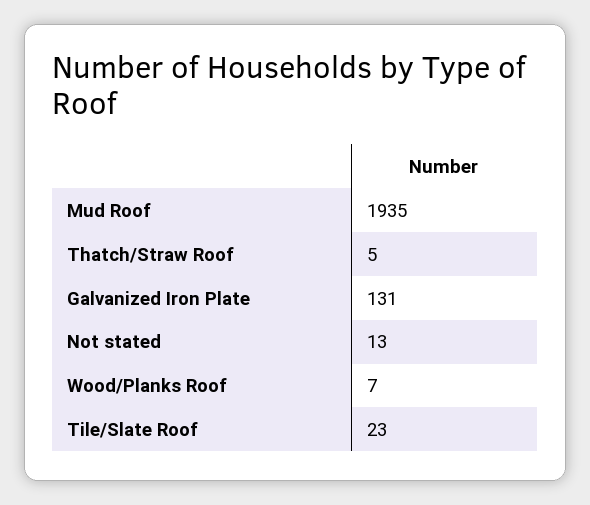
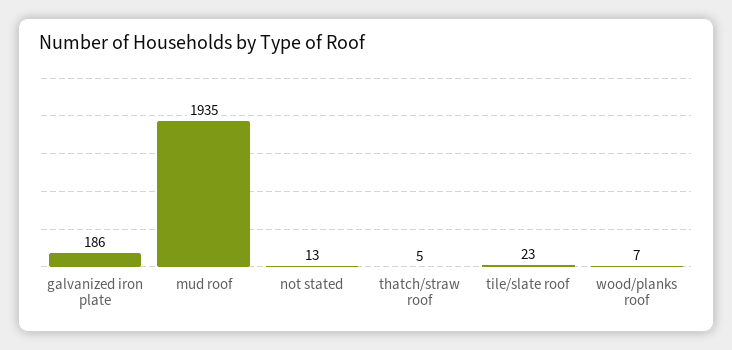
  {
    "Mud Roof": 1935,
    "Thatch/Straw Roof": 5,
-   "Galvanized Iron Plate": 131,
+   "Galvanized Iron Plate": 186,
    "Not stated": 13,
    "Wood/Planks Roof": 7,
    "Tile/Slate Roof": 23
  }

